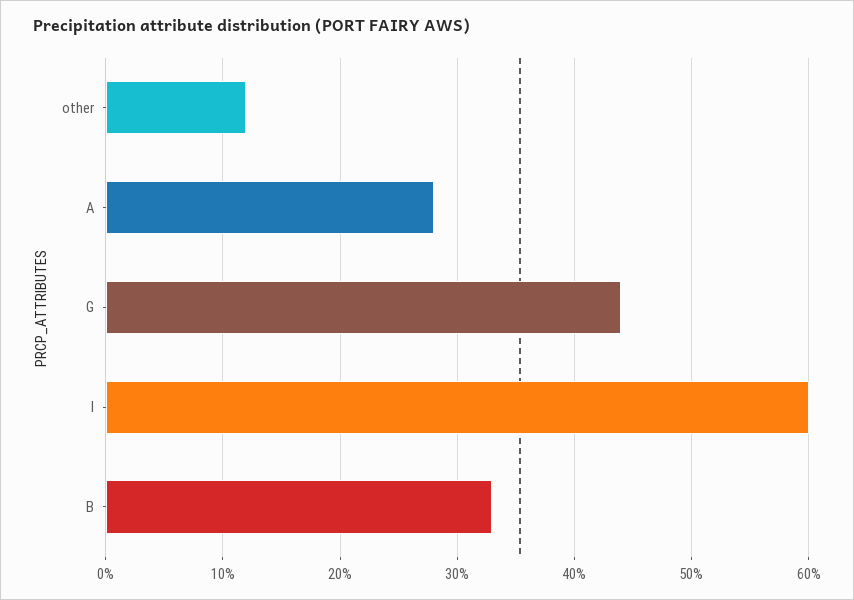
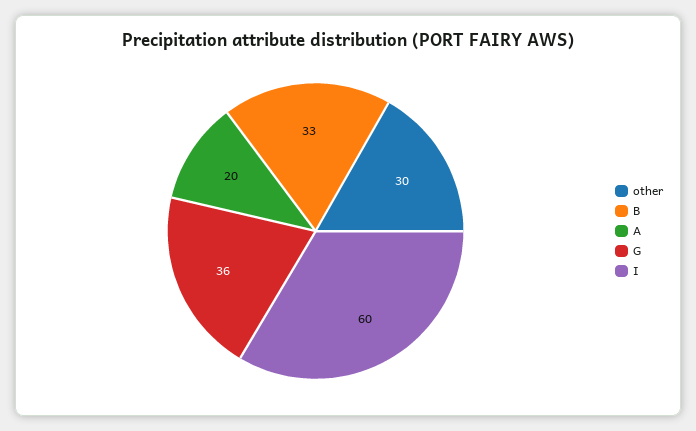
  {
-   "other": 12,
+   "other": 30,
-   "A": 28,
+   "A": 20,
-   "G": 44,
+   "G": 36,
    "I": 60,
    "B": 33
  }

